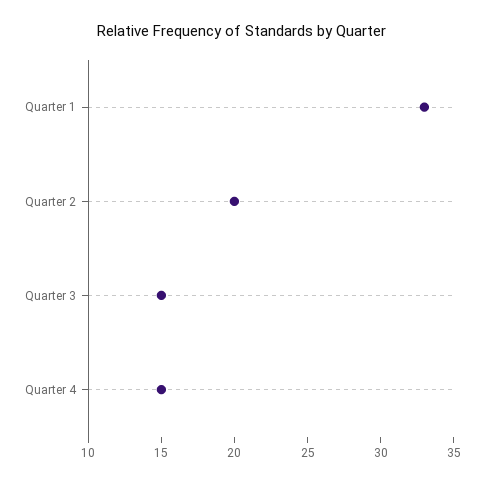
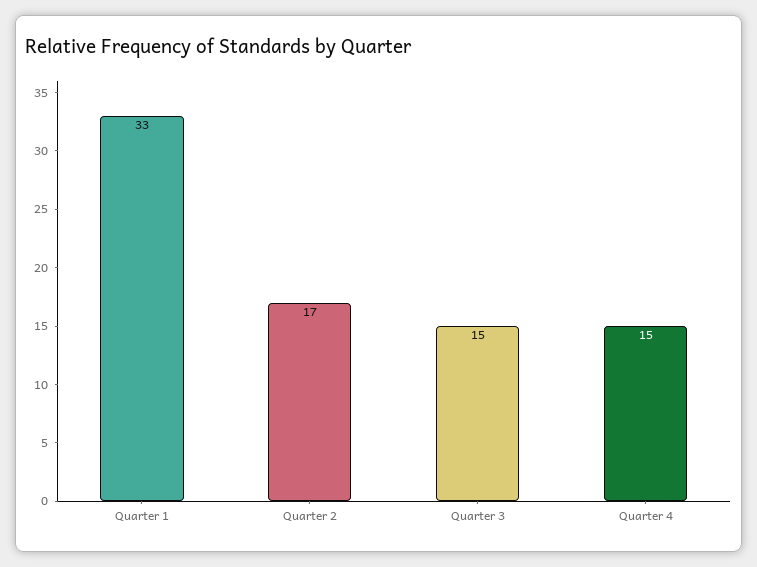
  {
    "Quarter 1": 33,
-   "Quarter 2": 20,
+   "Quarter 2": 17,
    "Quarter 3": 15,
    "Quarter 4": 15
  }

